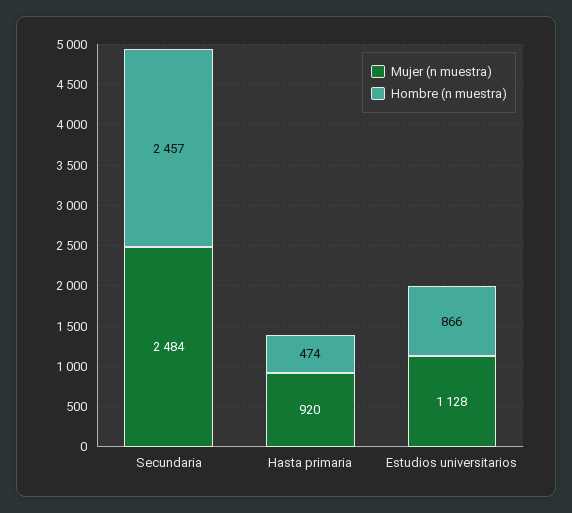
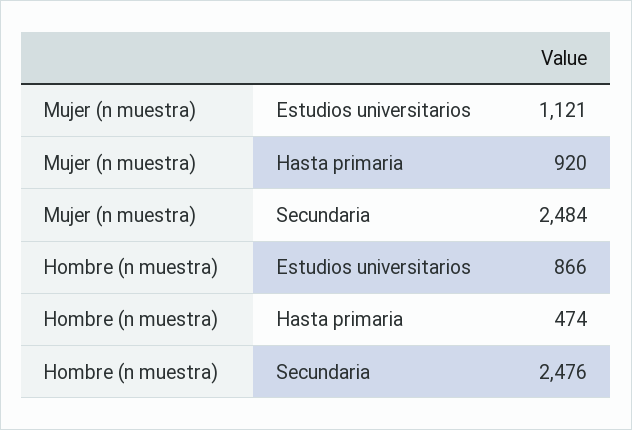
  {
    "Mujer (n muestra)": {
      "Secundaria": 2484,
      "Hasta primaria": 920,
-     "Estudios universitarios": 1128
+     "Estudios universitarios": 1121
    },
    "Hombre (n muestra)": {
-     "Secundaria": 2457,
+     "Secundaria": 2476,
      "Hasta primaria": 474,
      "Estudios universitarios": 866
    }
  }

